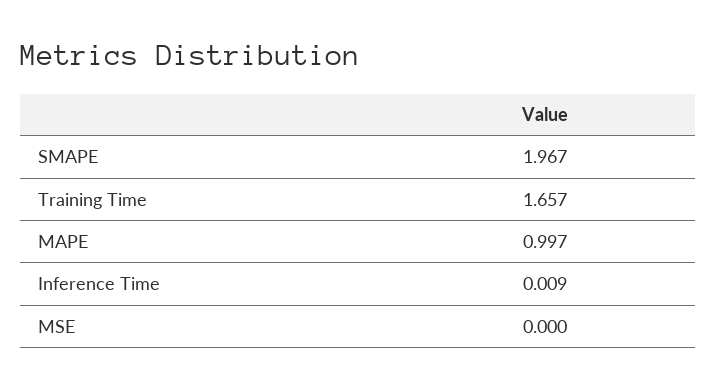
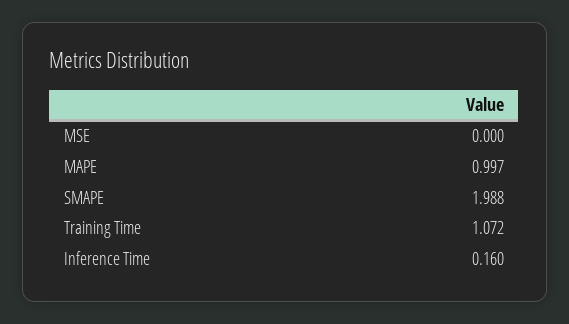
  {
-   "SMAPE": 1.967,
+   "SMAPE": 1.988,
-   "Training Time": 1.657,
+   "Training Time": 1.072,
    "MAPE": 0.997,
-   "Inference Time": 0.009,
+   "Inference Time": 0.16,
    "MSE": 0
  }

